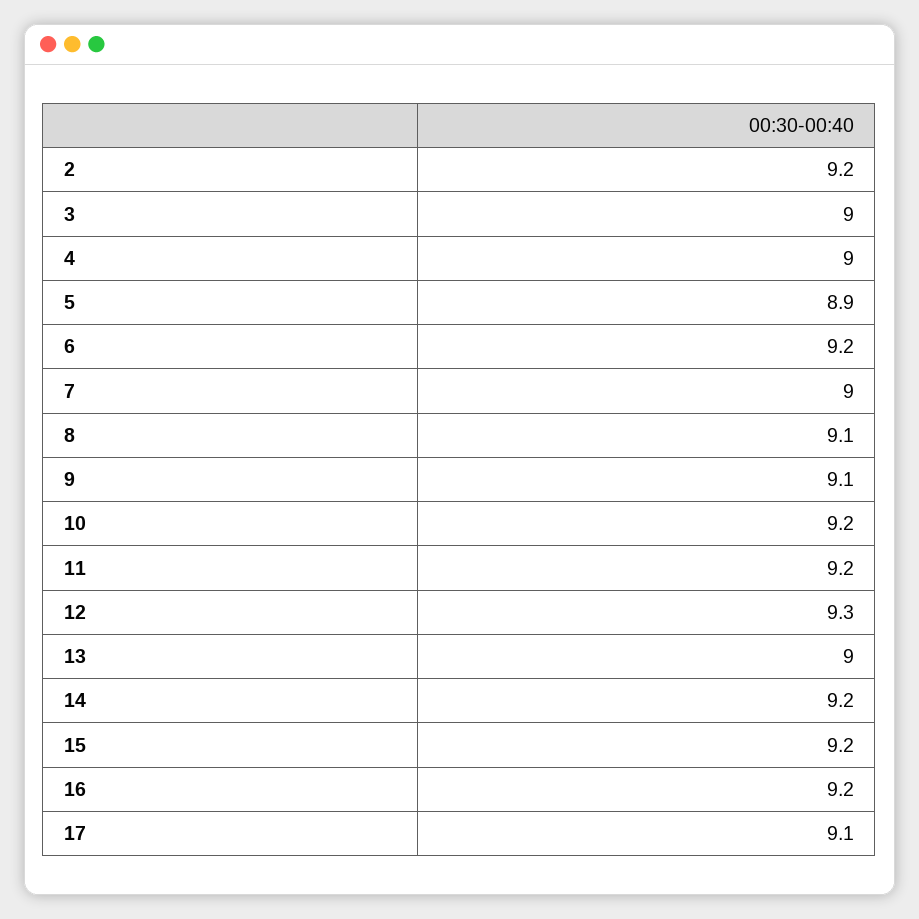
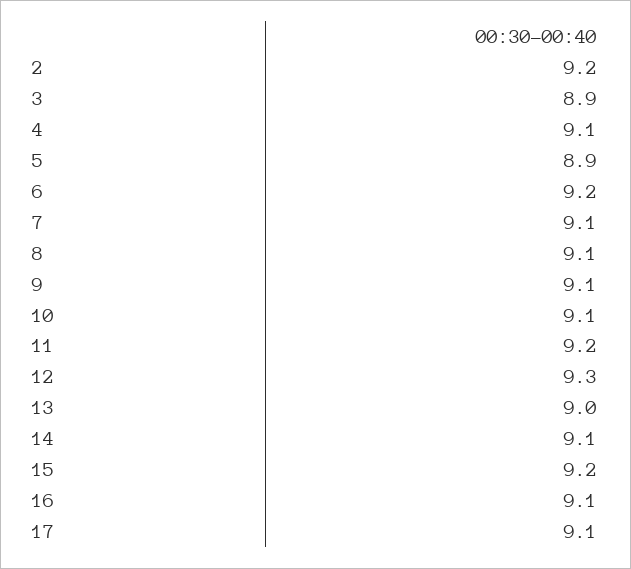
  {
    "2": 9.2,
-   "3": 9,
+   "3": 8.9,
-   "4": 9,
+   "4": 9.1,
    "5": 8.9,
    "6": 9.2,
-   "7": 9,
+   "7": 9.1,
    "8": 9.1,
    "9": 9.1,
-   "10": 9.2,
+   "10": 9.1,
    "11": 9.2,
    "12": 9.3,
    "13": 9,
-   "14": 9.2,
+   "14": 9.1,
    "15": 9.2,
-   "16": 9.2,
+   "16": 9.1,
    "17": 9.1
  }

